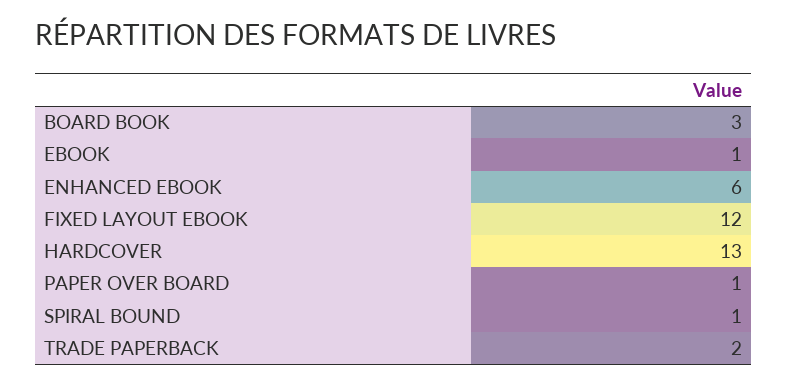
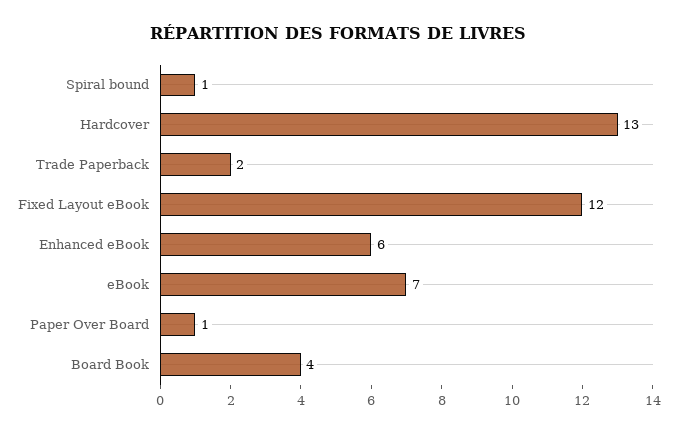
  {
-   "BOARD BOOK": 3,
+   "BOARD BOOK": 4,
-   "EBOOK": 1,
+   "EBOOK": 7,
    "ENHANCED EBOOK": 6,
    "FIXED LAYOUT EBOOK": 12,
    "HARDCOVER": 13,
    "PAPER OVER BOARD": 1,
    "SPIRAL BOUND": 1,
    "TRADE PAPERBACK": 2
  }

